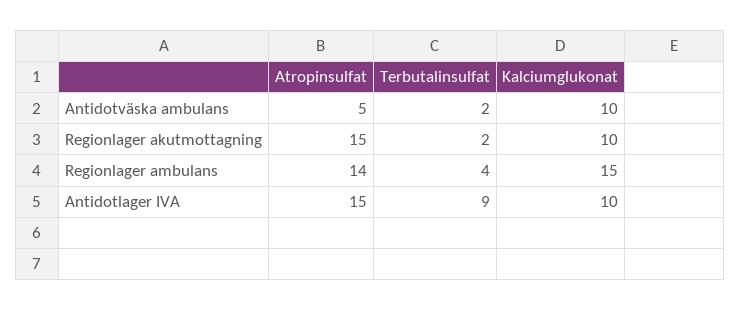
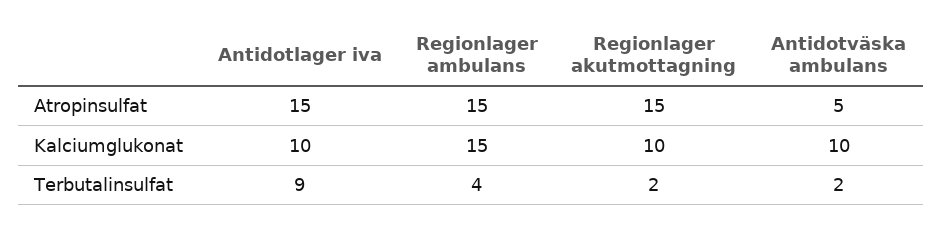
  {
    "Atropinsulfat": {
      "Antidotväska ambulans": 5,
      "Regionlager akutmottagning": 15,
-     "Regionlager ambulans": 14,
+     "Regionlager ambulans": 15,
      "Antidotlager IVA": 15
    },
    "Terbutalinsulfat": {
      "Antidotväska ambulans": 2,
      "Regionlager akutmottagning": 2,
      "Regionlager ambulans": 4,
      "Antidotlager IVA": 9
    },
    "Kalciumglukonat": {
      "Antidotväska ambulans": 10,
      "Regionlager akutmottagning": 10,
      "Regionlager ambulans": 15,
      "Antidotlager IVA": 10
    }
  }

